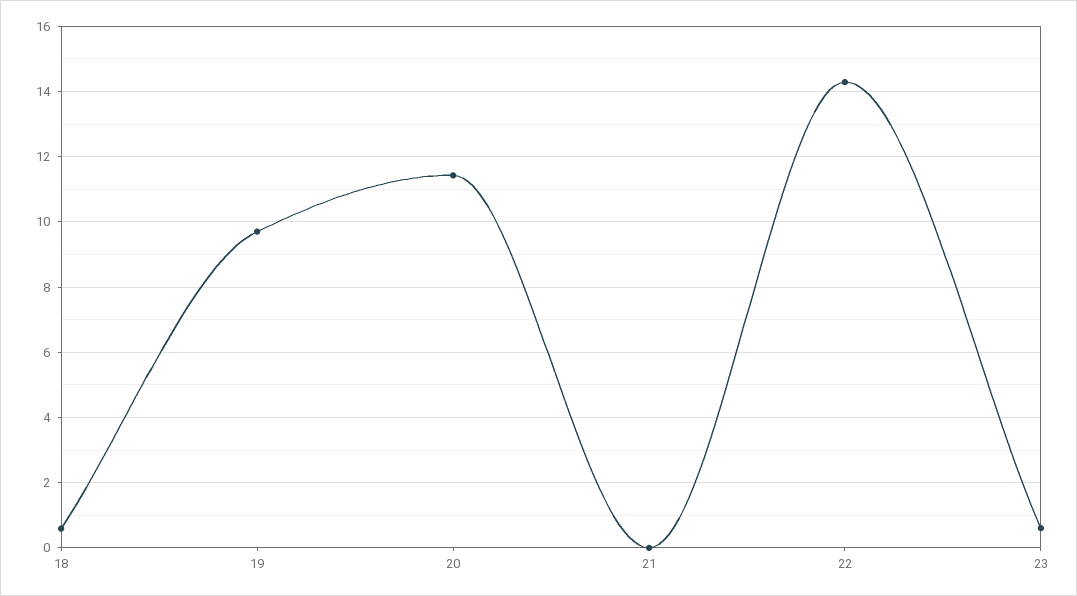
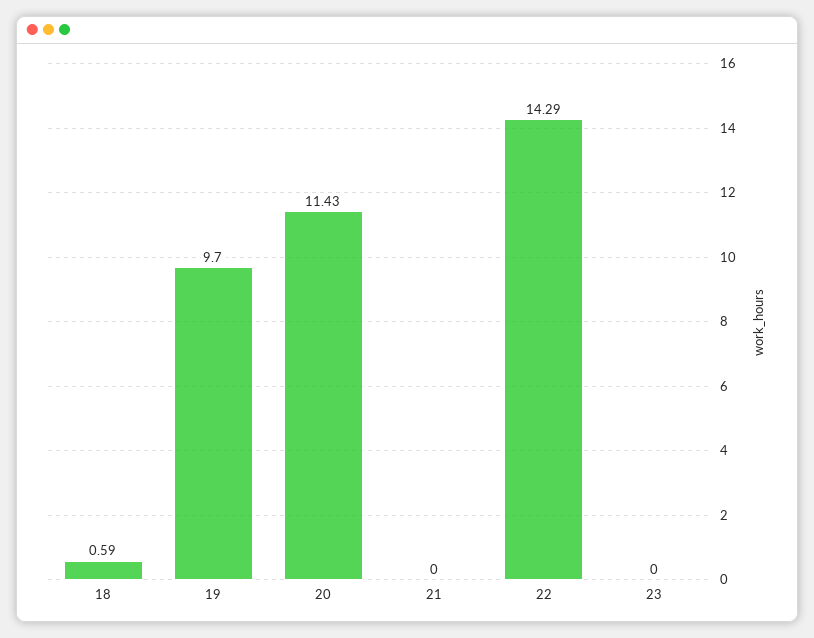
  {
    "18": 0.59,
    "19": 9.7,
    "20": 11.43,
    "21": 0,
    "22": 14.29,
-   "23": 0.6
+   "23": 0
  }

